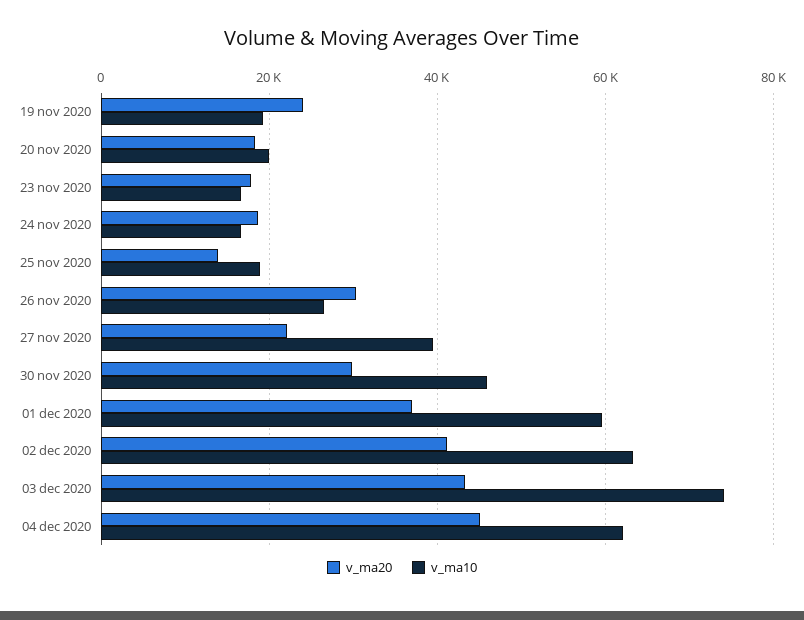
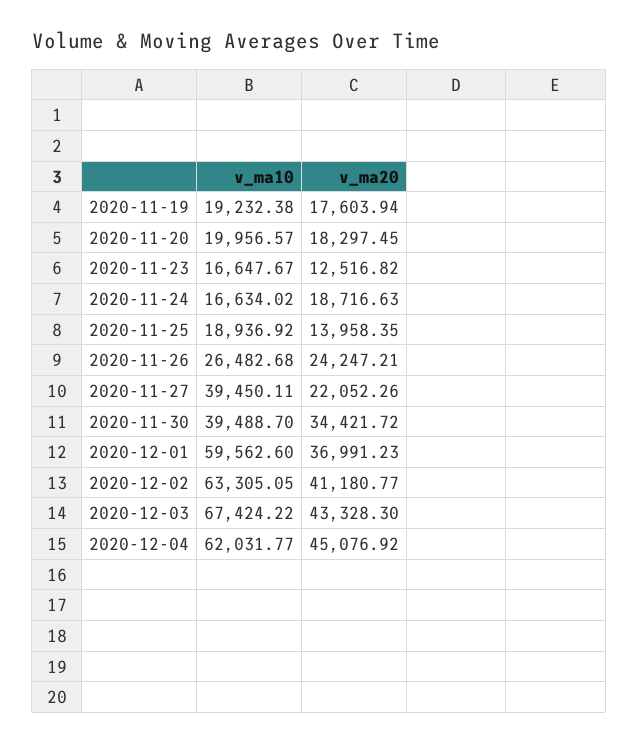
  {
    "v_ma20": {
-     "19 nov 2020": 24000,
+     "19 nov 2020": 17603.94,
      "20 nov 2020": 18297.45,
-     "23 nov 2020": 18000,
+     "23 nov 2020": 12516.82,
      "24 nov 2020": 18716.63,
      "25 nov 2020": 13958.35,
-     "26 nov 2020": 30000,
+     "26 nov 2020": 24247.21,
      "27 nov 2020": 22052.26,
-     "30 nov 2020": 30000,
+     "30 nov 2020": 34421.72,
      "01 dec 2020": 36991.23,
      "02 dec 2020": 41180.77,
      "03 dec 2020": 43328.3,
      "04 dec 2020": 45076.92
    },
    "v_ma10": {
      "19 nov 2020": 19232.38,
      "20 nov 2020": 19956.57,
      "23 nov 2020": 16647.67,
      "24 nov 2020": 16634.02,
      "25 nov 2020": 18936.92,
      "26 nov 2020": 26482.68,
      "27 nov 2020": 39450.11,
-     "30 nov 2020": 46000,
+     "30 nov 2020": 39488.7,
      "01 dec 2020": 59562.6,
      "02 dec 2020": 63305.05,
-     "03 dec 2020": 74000,
+     "03 dec 2020": 67424.22,
      "04 dec 2020": 62031.77
    }
  }

